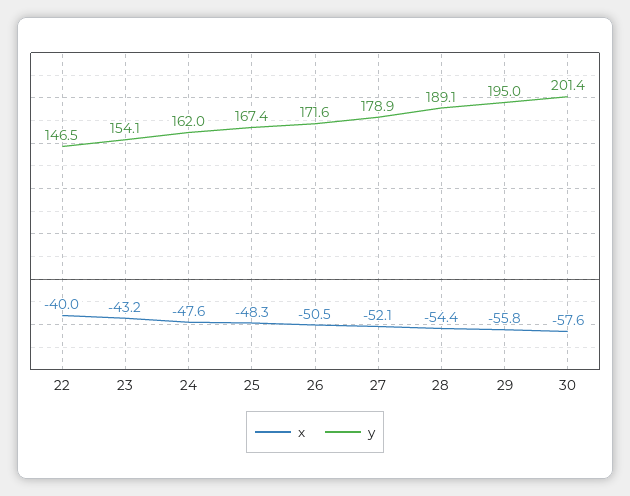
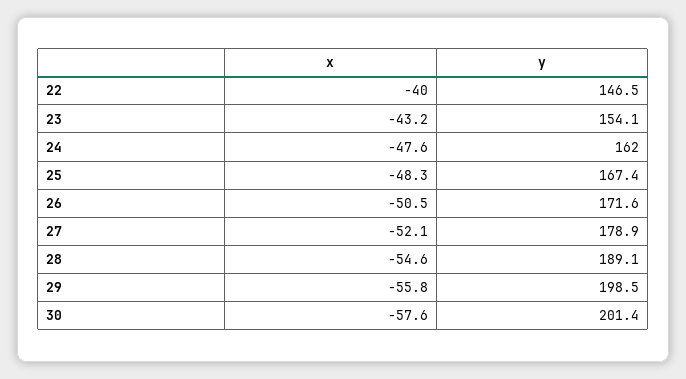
  {
    "x": {
      "22": -40,
      "23": -43.2,
      "24": -47.6,
      "25": -48.3,
      "26": -50.5,
      "27": -52.1,
-     "28": -54.4,
+     "28": -54.6,
      "29": -55.8,
      "30": -57.6
    },
    "y": {
      "22": 146.5,
      "23": 154.1,
      "24": 162,
      "25": 167.4,
      "26": 171.6,
      "27": 178.9,
      "28": 189.1,
-     "29": 195,
+     "29": 198.5,
      "30": 201.4
    }
  }

